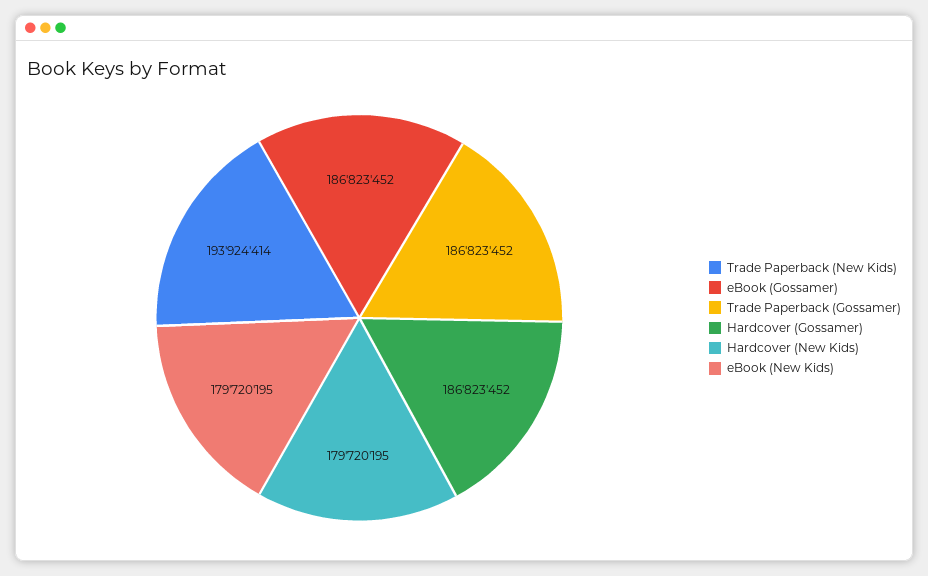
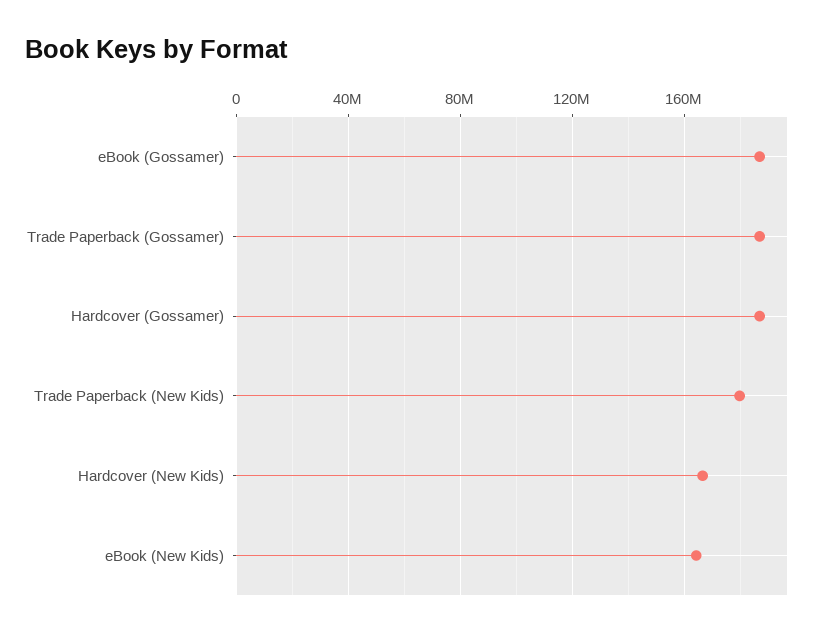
  {
-   "Trade Paperback (New Kids)": 193924414,
+   "Trade Paperback (New Kids)": 180000000,
    "eBook (Gossamer)": 186823452,
    "Trade Paperback (Gossamer)": 186823452,
    "Hardcover (Gossamer)": 186823452,
-   "Hardcover (New Kids)": 179720195,
+   "Hardcover (New Kids)": 165000000,
-   "eBook (New Kids)": 179720195
+   "eBook (New Kids)": 165000000
  }

